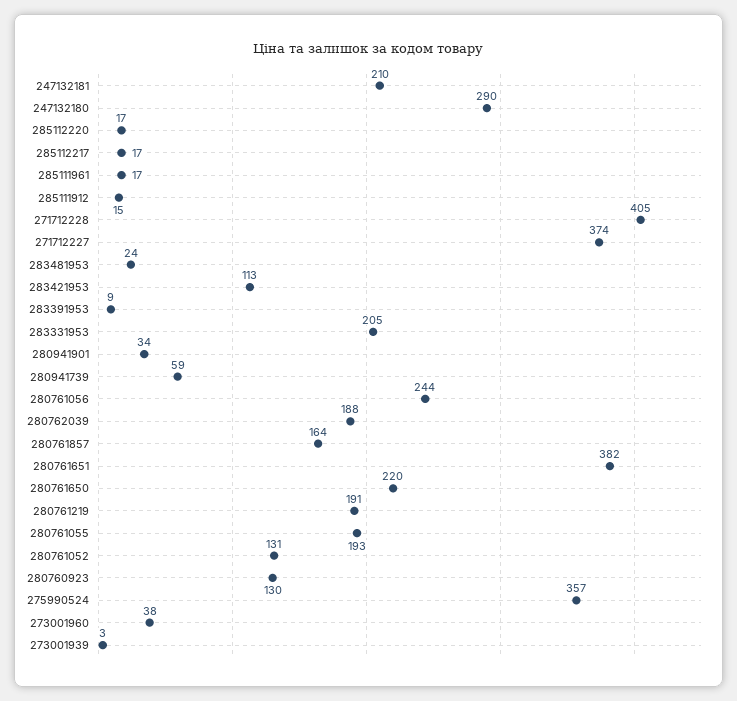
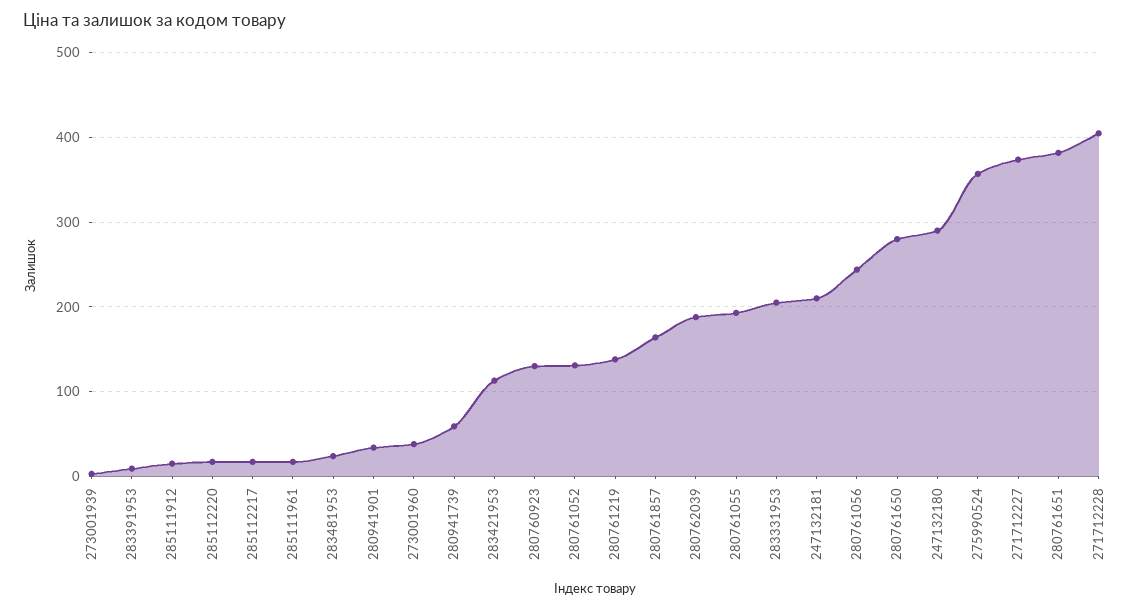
  {
    "247132181": 210,
    "247132180": 290,
    "285112220": 17,
    "285112217": 17,
    "285111961": 17,
    "285111912": 15,
    "271712228": 405,
    "271712227": 374,
    "283481953": 24,
    "283421953": 113,
    "283391953": 9,
    "283331953": 205,
    "280941901": 34,
    "280941739": 59,
    "280761056": 244,
    "280762039": 188,
    "280761857": 164,
    "280761651": 382,
-   "280761650": 220,
+   "280761650": 280,
-   "280761219": 191,
+   "280761219": 140,
    "280761055": 193,
    "280761052": 131,
    "280760923": 130,
    "275990524": 357,
    "273001960": 38,
    "273001939": 3
  }

